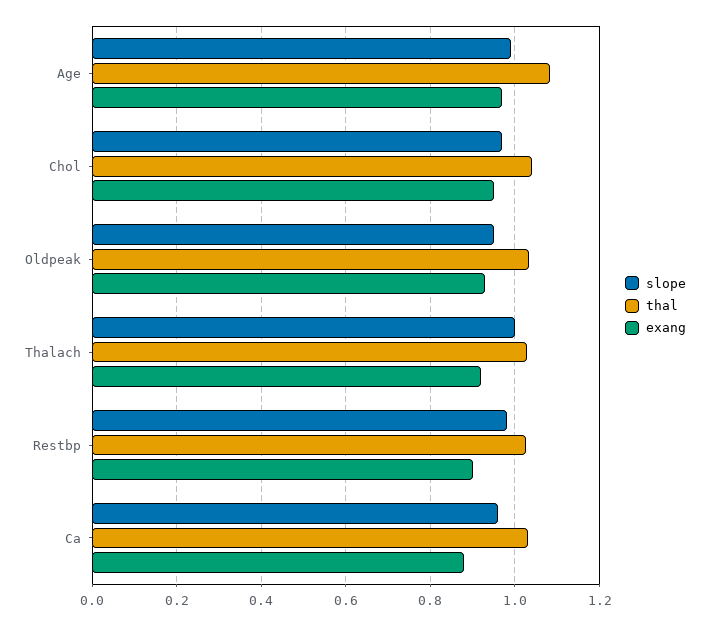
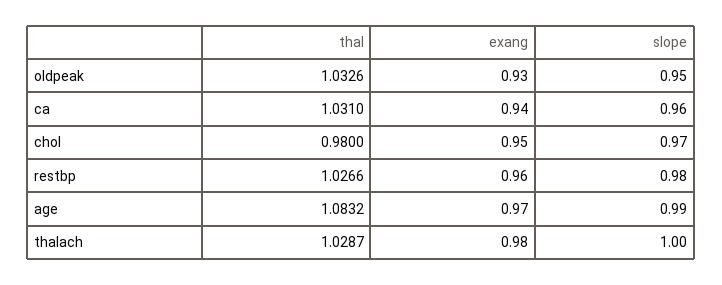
  {
    "slope": {
      "Age": 0.99,
      "Chol": 0.97,
      "Oldpeak": 0.95,
      "Thalach": 1,
      "Restbp": 0.98,
      "Ca": 0.96
    },
    "thal": {
      "Age": 1.0832,
-     "Chol": 1.04,
+     "Chol": 0.98,
      "Oldpeak": 1.0326,
      "Thalach": 1.0287,
      "Restbp": 1.0266,
      "Ca": 1.031
    },
    "exang": {
      "Age": 0.97,
      "Chol": 0.95,
      "Oldpeak": 0.93,
-     "Thalach": 0.92,
+     "Thalach": 0.98,
-     "Restbp": 0.9,
+     "Restbp": 0.96,
-     "Ca": 0.88
+     "Ca": 0.94
    }
  }

